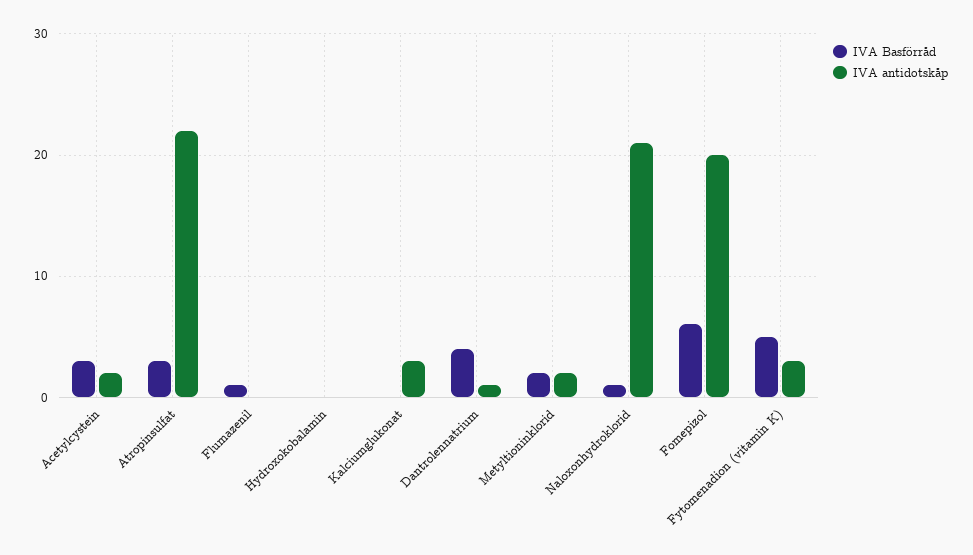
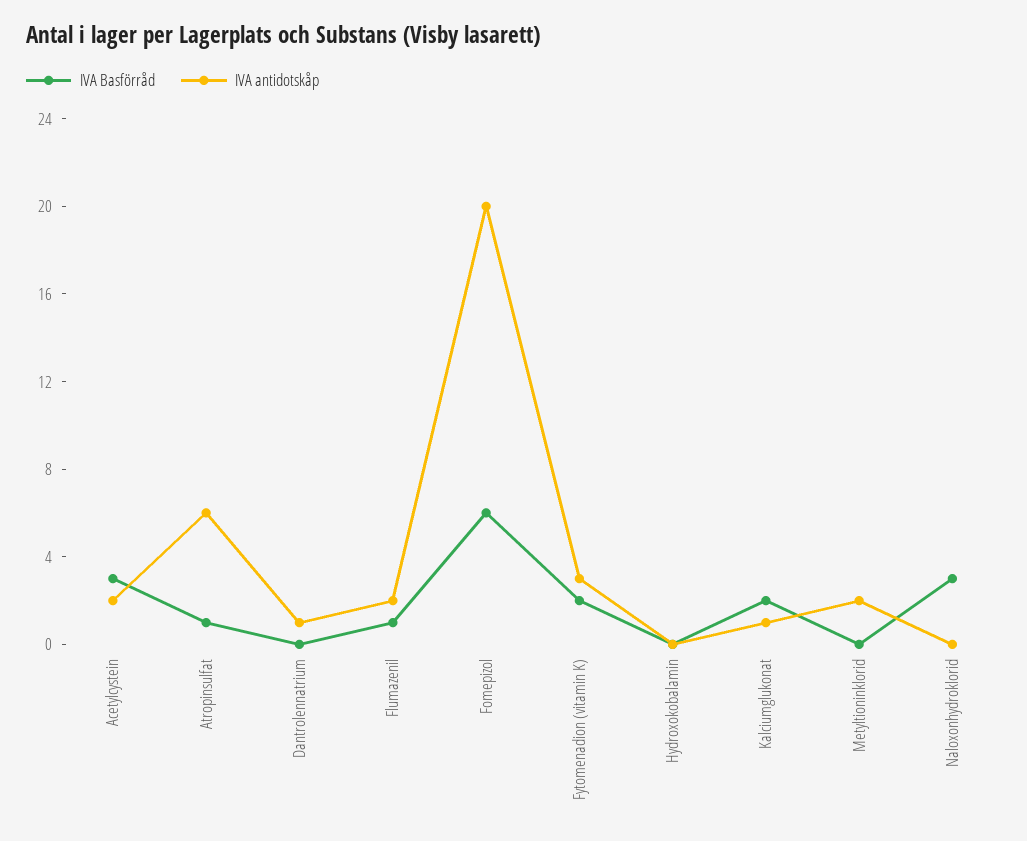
  {
    "IVA Basförråd": {
      "Acetylcystein": 3,
-     "Atropinsulfat": 3,
+     "Atropinsulfat": 1,
      "Flumazenil": 1,
      "Hydroxokobalamin": 0,
-     "Kalciumglukonat": 0,
+     "Kalciumglukonat": 2,
-     "Dantrolennatrium": 4,
+     "Dantrolennatrium": 0,
-     "Metyltioninklorid": 2,
+     "Metyltioninklorid": 0,
-     "Naloxonhydroklorid": 1,
+     "Naloxonhydroklorid": 3,
      "Fomepizol": 6,
-     "Fytomenadion (vitamin K)": 5
+     "Fytomenadion (vitamin K)": 2
    },
    "IVA antidotskåp": {
      "Acetylcystein": 2,
-     "Atropinsulfat": 22,
+     "Atropinsulfat": 6,
-     "Flumazenil": 0,
+     "Flumazenil": 2,
      "Hydroxokobalamin": 0,
-     "Kalciumglukonat": 3,
+     "Kalciumglukonat": 1,
      "Dantrolennatrium": 1,
      "Metyltioninklorid": 2,
-     "Naloxonhydroklorid": 21,
+     "Naloxonhydroklorid": 0,
      "Fomepizol": 20,
      "Fytomenadion (vitamin K)": 3
    }
  }

